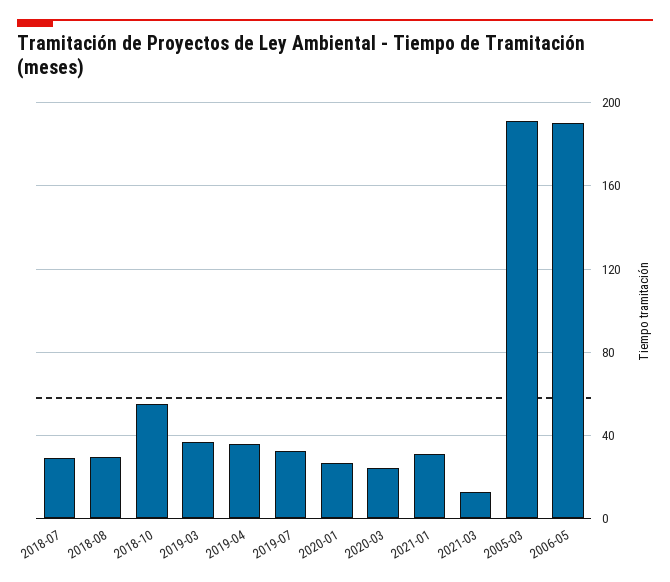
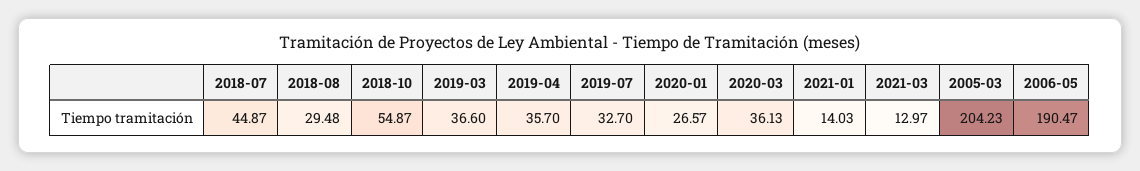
  {
-   "2018-07": 30,
+   "2018-07": 44.87,
    "2018-08": 29.48,
    "2018-10": 54.87,
    "2019-03": 36.6,
    "2019-04": 35.7,
    "2019-07": 32.7,
    "2020-01": 26.57,
-   "2020-03": 25,
+   "2020-03": 36.13,
-   "2021-01": 30,
+   "2021-01": 14.03,
    "2021-03": 12.97,
-   "2005-03": 190,
+   "2005-03": 204.23,
    "2006-05": 190.47
  }

